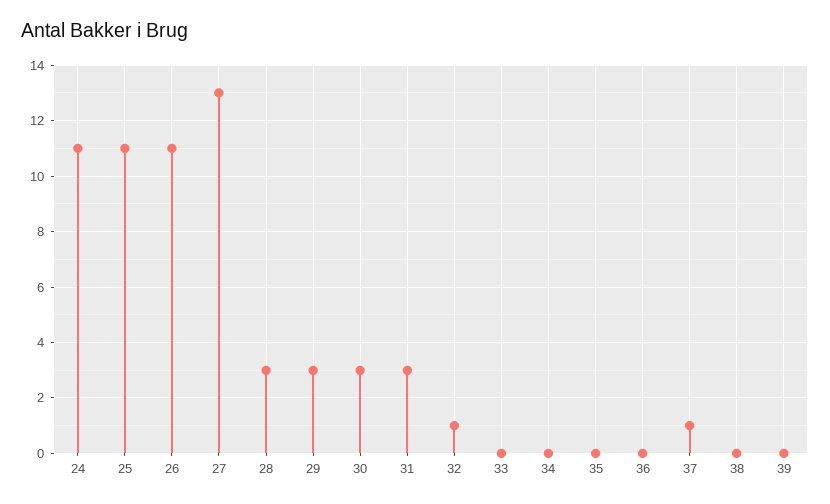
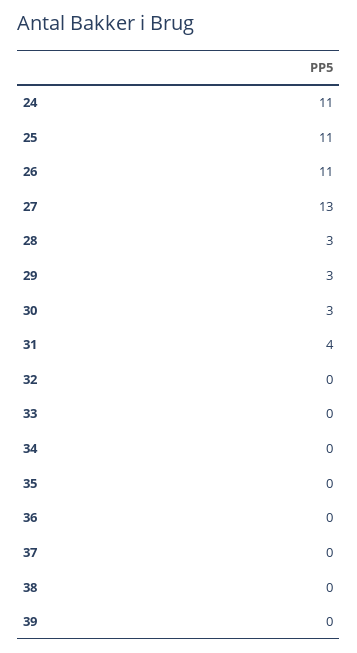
  {
    "24": 11,
    "25": 11,
    "26": 11,
    "27": 13,
    "28": 3,
    "29": 3,
    "30": 3,
-   "31": 3,
+   "31": 4,
-   "32": 1,
+   "32": 0,
    "33": 0,
    "34": 0,
    "35": 0,
    "36": 0,
-   "37": 1,
+   "37": 0,
    "38": 0,
    "39": 0
  }

